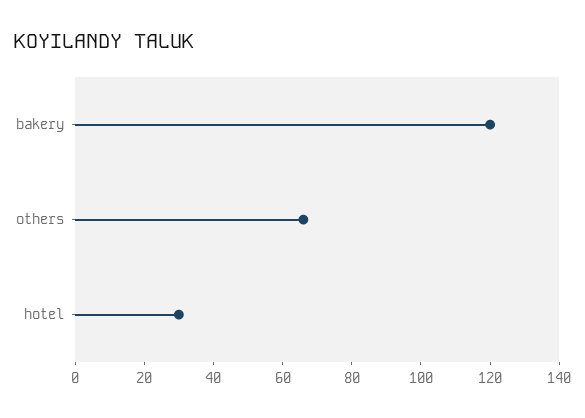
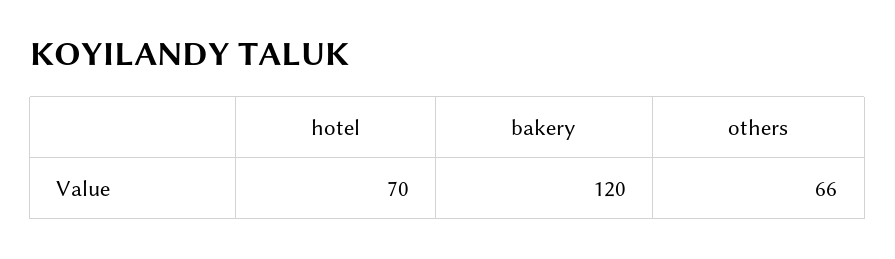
  {
    "bakery": 120,
    "others": 66,
-   "hotel": 30
+   "hotel": 70
  }

